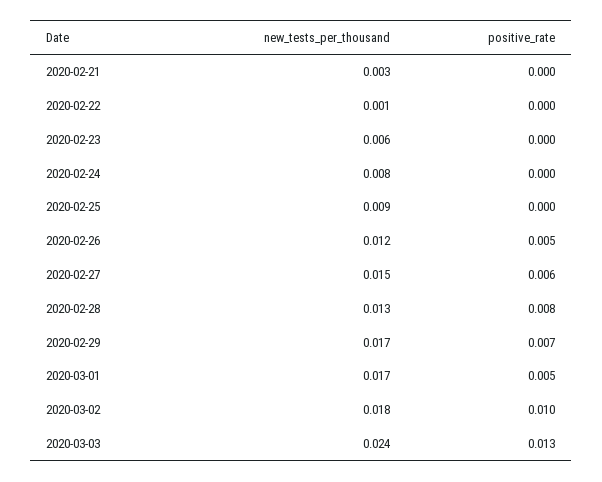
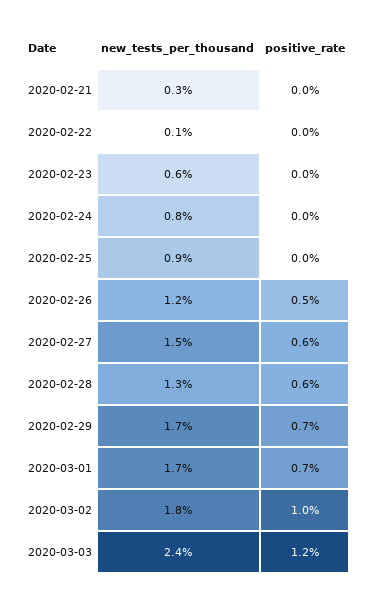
  {
    "new_tests_per_thousand": {
      "2020-02-21": 0.003,
      "2020-02-22": 0.001,
      "2020-02-23": 0.006,
      "2020-02-24": 0.008,
      "2020-02-25": 0.009,
      "2020-02-26": 0.012,
      "2020-02-27": 0.015,
      "2020-02-28": 0.013,
      "2020-02-29": 0.017,
      "2020-03-01": 0.017,
      "2020-03-02": 0.018,
      "2020-03-03": 0.024
    },
    "positive_rate": {
      "2020-02-21": 0,
      "2020-02-22": 0,
      "2020-02-23": 0,
      "2020-02-24": 0,
      "2020-02-25": 0,
      "2020-02-26": 0.005,
      "2020-02-27": 0.006,
-     "2020-02-28": 0.008,
+     "2020-02-28": 0.006,
      "2020-02-29": 0.007,
-     "2020-03-01": 0.005,
+     "2020-03-01": 0.007,
      "2020-03-02": 0.01,
-     "2020-03-03": 0.013
+     "2020-03-03": 0.012
    }
  }

